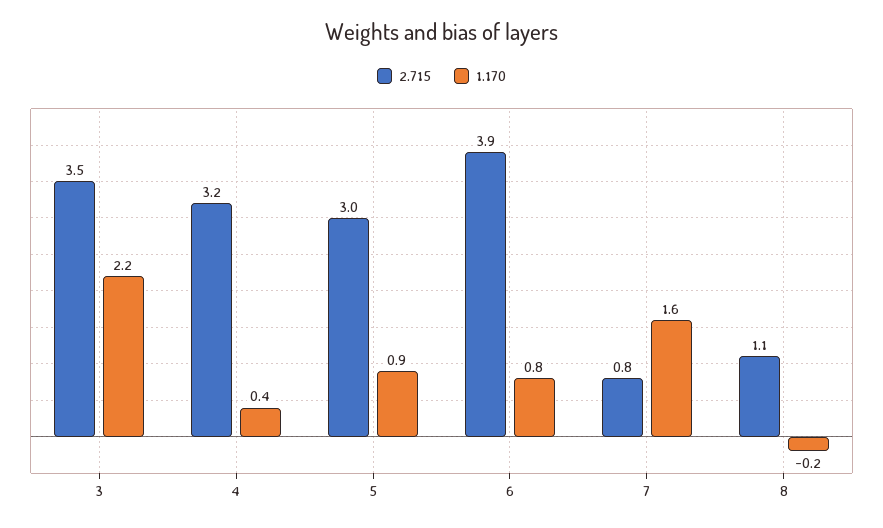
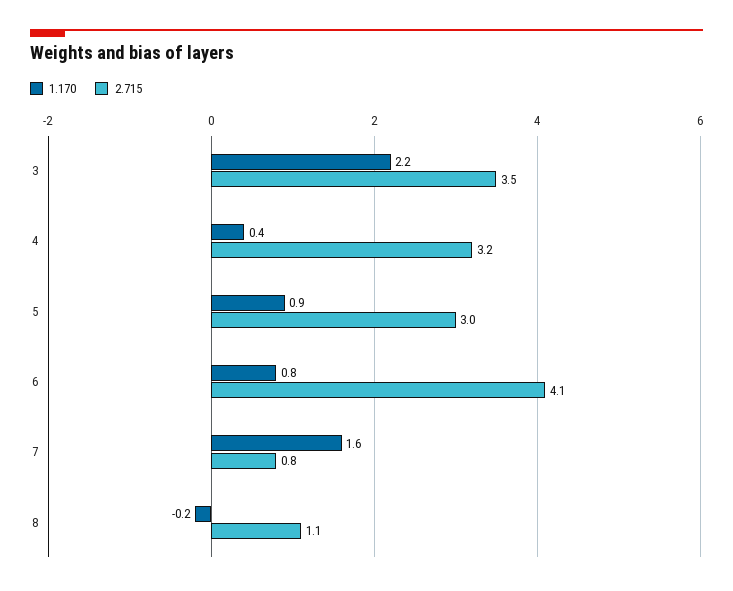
  {
    "2.715": {
      "3": 3.5,
      "4": 3.2,
      "5": 3,
-     "6": 3.9,
+     "6": 4.1,
      "7": 0.8,
      "8": 1.1
    },
    "1.170": {
      "3": 2.2,
      "4": 0.4,
      "5": 0.9,
      "6": 0.8,
      "7": 1.6,
      "8": -0.2
    }
  }

